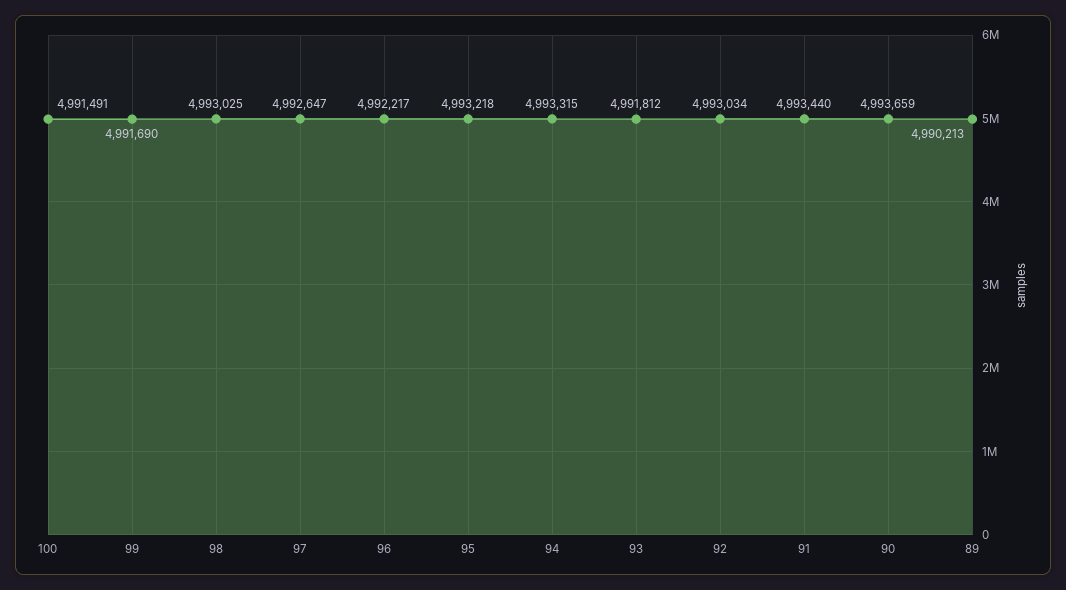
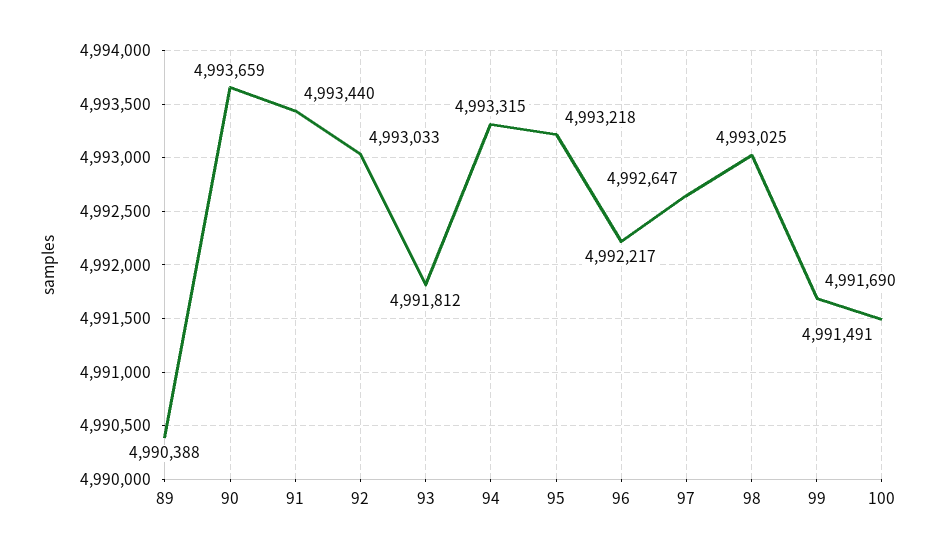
  {
    "100": 4991491,
    "99": 4991690,
    "98": 4993025,
    "97": 4992647,
    "96": 4992217,
    "95": 4993218,
    "94": 4993315,
    "93": 4991812,
-   "92": 4993034,
+   "92": 4993033,
    "91": 4993440,
    "90": 4993659,
-   "89": 4990213
+   "89": 4990388
  }

